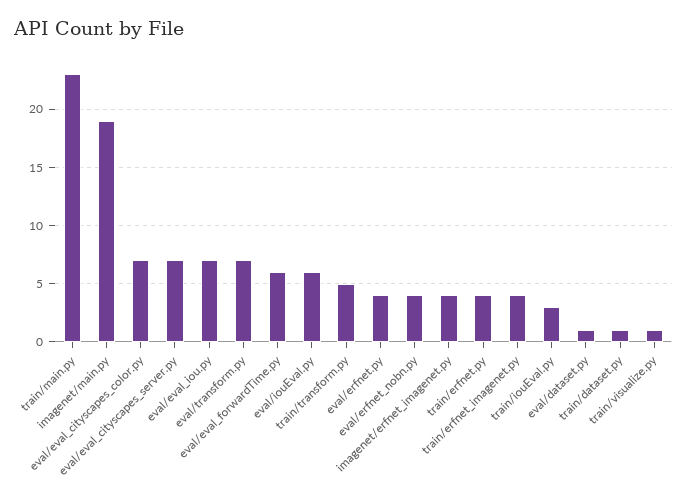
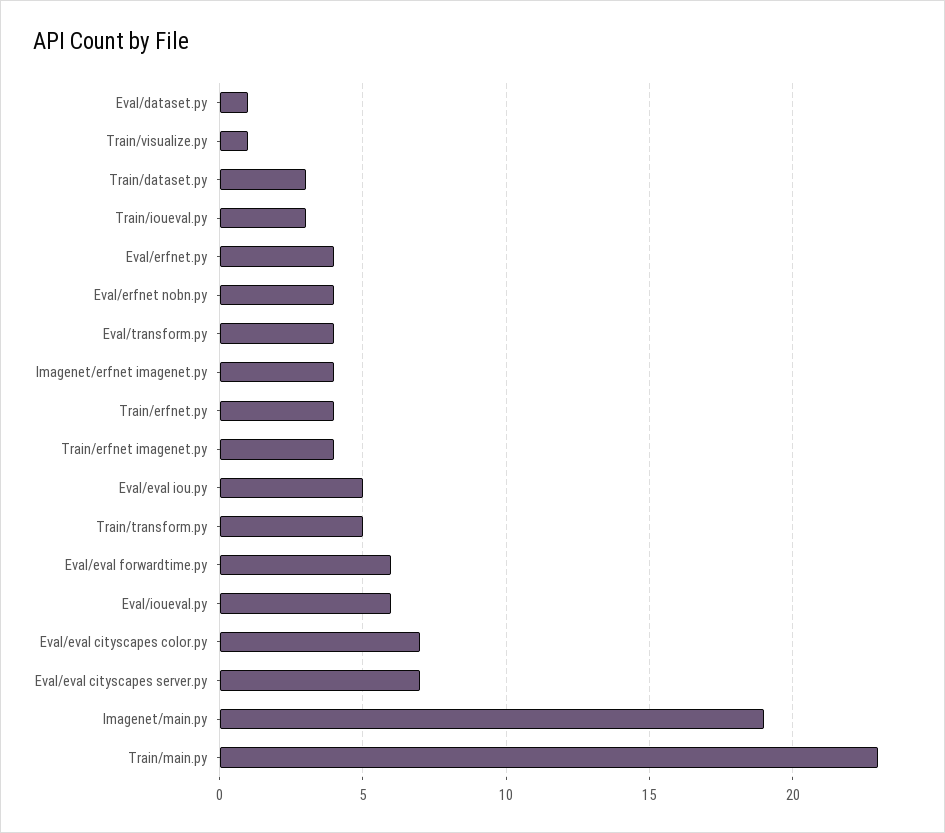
  {
    "train/main.py": 23,
    "imagenet/main.py": 19,
    "eval/eval_cityscapes_color.py": 7,
    "eval/eval_cityscapes_server.py": 7,
-   "eval/eval_iou.py": 7,
+   "eval/eval_iou.py": 5,
-   "eval/transform.py": 7,
+   "eval/transform.py": 4,
    "eval/eval_forwardTime.py": 6,
    "eval/iouEval.py": 6,
    "train/transform.py": 5,
    "eval/erfnet.py": 4,
    "eval/erfnet_nobn.py": 4,
    "imagenet/erfnet_imagenet.py": 4,
    "train/erfnet.py": 4,
    "train/erfnet_imagenet.py": 4,
    "train/iouEval.py": 3,
    "eval/dataset.py": 1,
-   "train/dataset.py": 1,
+   "train/dataset.py": 3,
    "train/visualize.py": 1
  }

